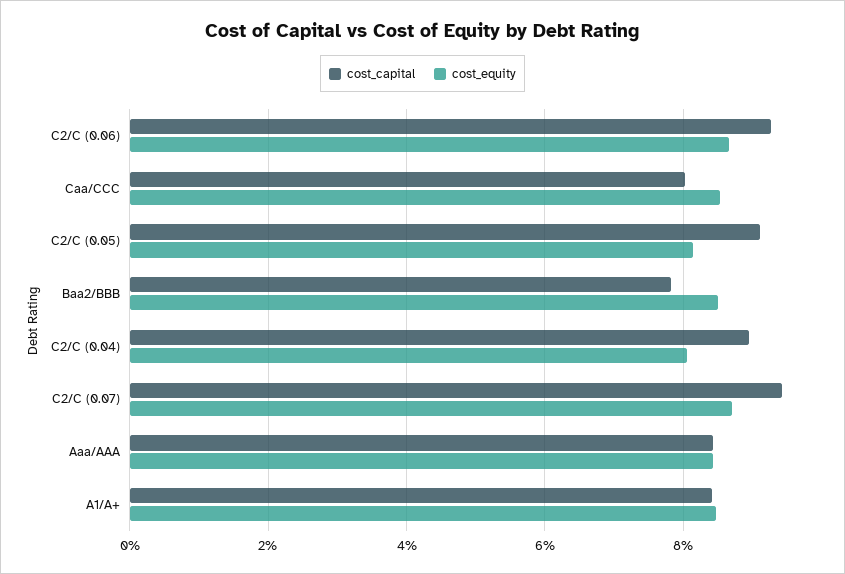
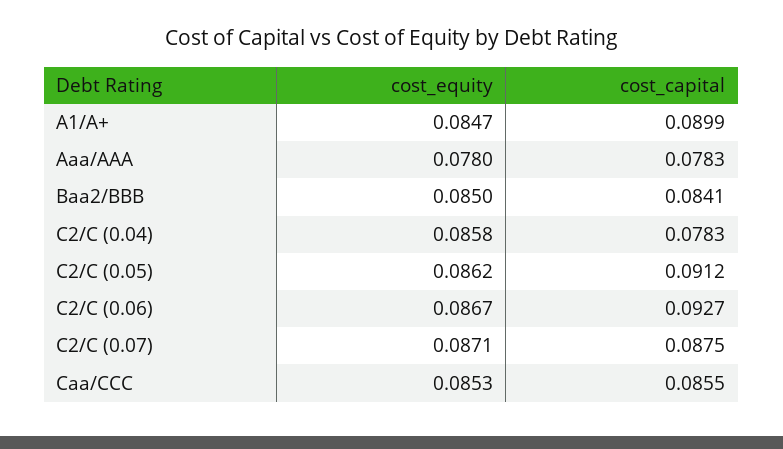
  {
    "cost_capital": {
      "C2/C (0.06)": 0.0927,
-     "Caa/CCC": 0.08,
+     "Caa/CCC": 0.0855,
      "C2/C (0.05)": 0.0912,
-     "Baa2/BBB": 0.078,
+     "Baa2/BBB": 0.0841,
-     "C2/C (0.04)": 0.09,
+     "C2/C (0.04)": 0.0783,
-     "C2/C (0.07)": 0.094,
+     "C2/C (0.07)": 0.0875,
-     "Aaa/AAA": 0.084,
+     "Aaa/AAA": 0.0783,
-     "A1/A+": 0.084
+     "A1/A+": 0.0899
    },
    "cost_equity": {
      "C2/C (0.06)": 0.0867,
      "Caa/CCC": 0.0853,
-     "C2/C (0.05)": 0.082,
+     "C2/C (0.05)": 0.0862,
      "Baa2/BBB": 0.085,
-     "C2/C (0.04)": 0.08,
+     "C2/C (0.04)": 0.0858,
      "C2/C (0.07)": 0.0871,
-     "Aaa/AAA": 0.084,
+     "Aaa/AAA": 0.078,
      "A1/A+": 0.0847
    }
  }

